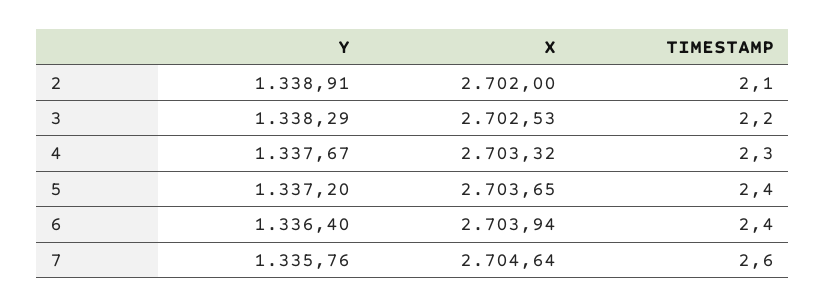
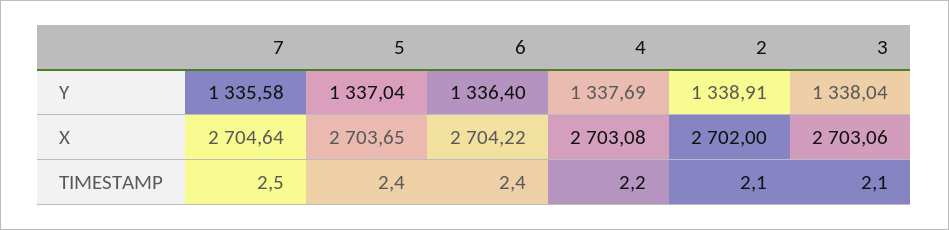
  {
    "Y": {
      "2": 1338.91,
-     "3": 1338.29,
+     "3": 1338.04,
-     "4": 1337.67,
+     "4": 1337.69,
-     "5": 1337.2,
+     "5": 1337.04,
      "6": 1336.4,
-     "7": 1335.76
+     "7": 1335.58
    },
    "X": {
      "2": 2702,
-     "3": 2702.53,
+     "3": 2703.06,
-     "4": 2703.32,
+     "4": 2703.08,
      "5": 2703.65,
-     "6": 2703.94,
+     "6": 2704.22,
      "7": 2704.64
    },
    "TIMESTAMP": {
      "2": 2.1,
-     "3": 2.2,
+     "3": 2.1,
-     "4": 2.3,
+     "4": 2.2,
      "5": 2.4,
      "6": 2.4,
-     "7": 2.6
+     "7": 2.5
    }
  }

